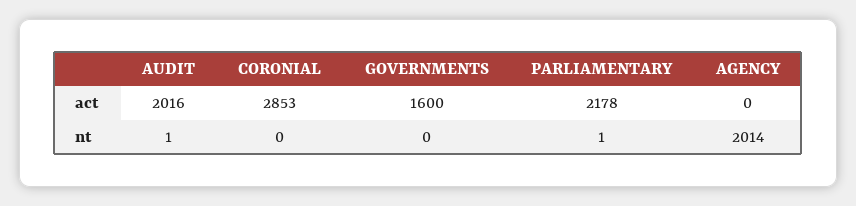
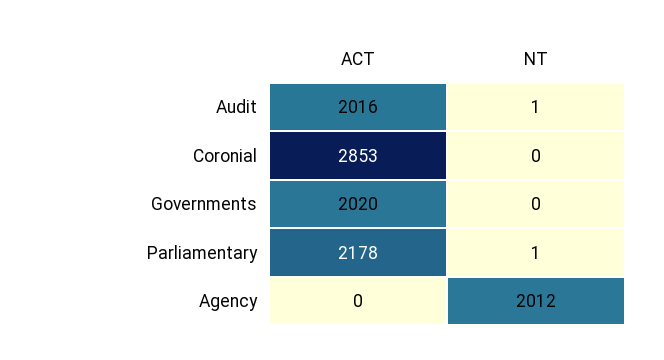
  {
    "AUDIT": {
      "act": 2016,
      "nt": 1
    },
    "CORONIAL": {
      "act": 2853,
      "nt": 0
    },
    "GOVERNMENTS": {
-     "act": 1600,
+     "act": 2020,
      "nt": 0
    },
    "PARLIAMENTARY": {
      "act": 2178,
      "nt": 1
    },
    "AGENCY": {
      "act": 0,
-     "nt": 2014
+     "nt": 2012
    }
  }

